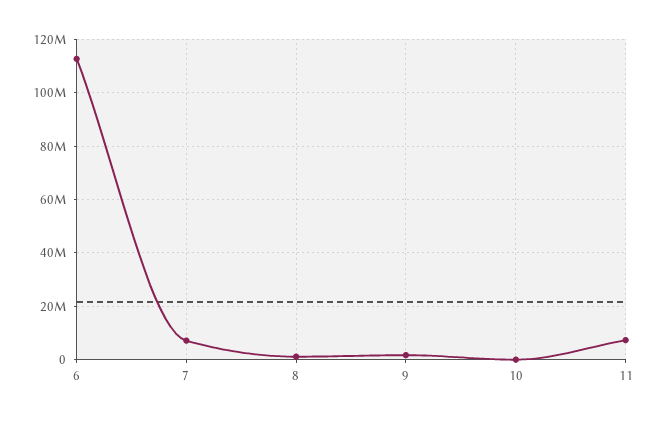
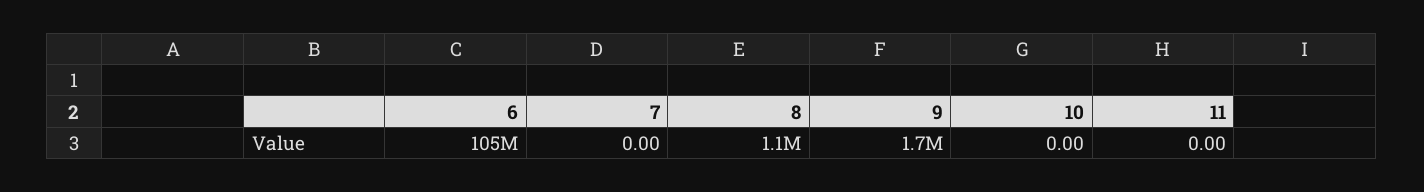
  {
-   "6": 112500000,
+   "6": 105000000,
-   "7": 7500000,
+   "7": 0,
    "8": 1100000,
    "9": 1700000,
    "10": 0,
-   "11": 7500000
+   "11": 0
  }

